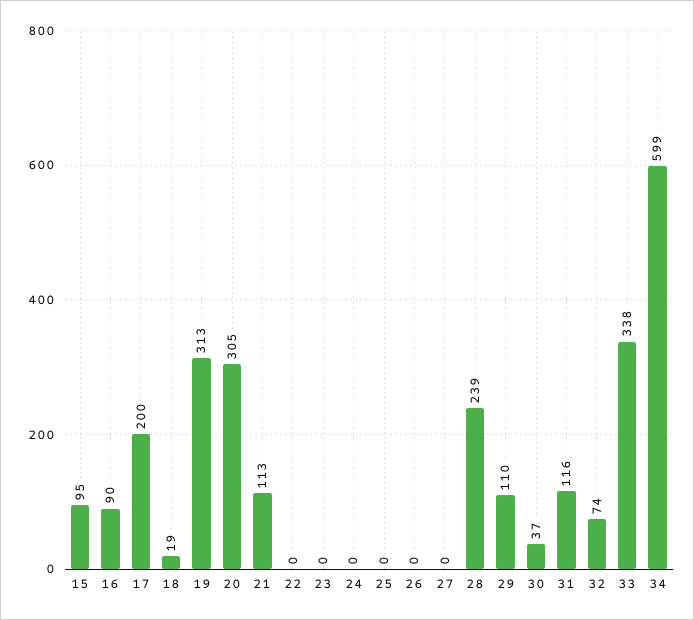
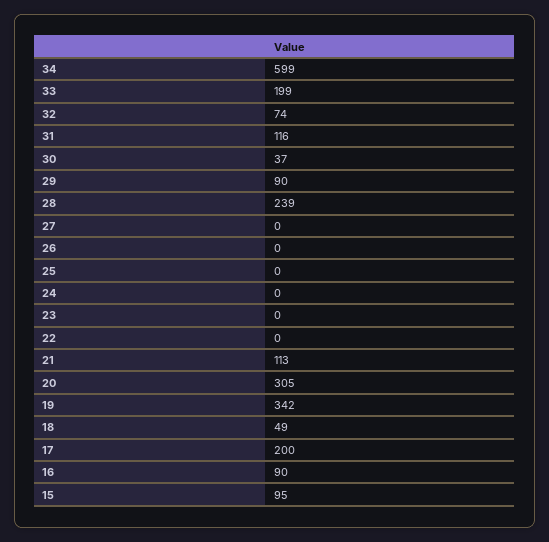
  {
    "15": 95,
    "16": 90,
    "17": 200,
-   "18": 19,
+   "18": 49,
-   "19": 313,
+   "19": 342,
    "20": 305,
    "21": 113,
    "22": 0,
    "23": 0,
    "24": 0,
    "25": 0,
    "26": 0,
    "27": 0,
    "28": 239,
-   "29": 110,
+   "29": 90,
    "30": 37,
    "31": 116,
    "32": 74,
-   "33": 338,
+   "33": 199,
    "34": 599
  }

